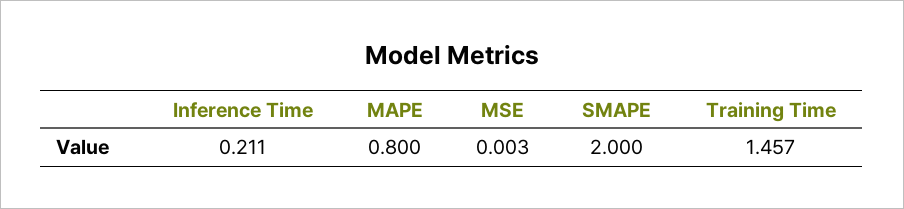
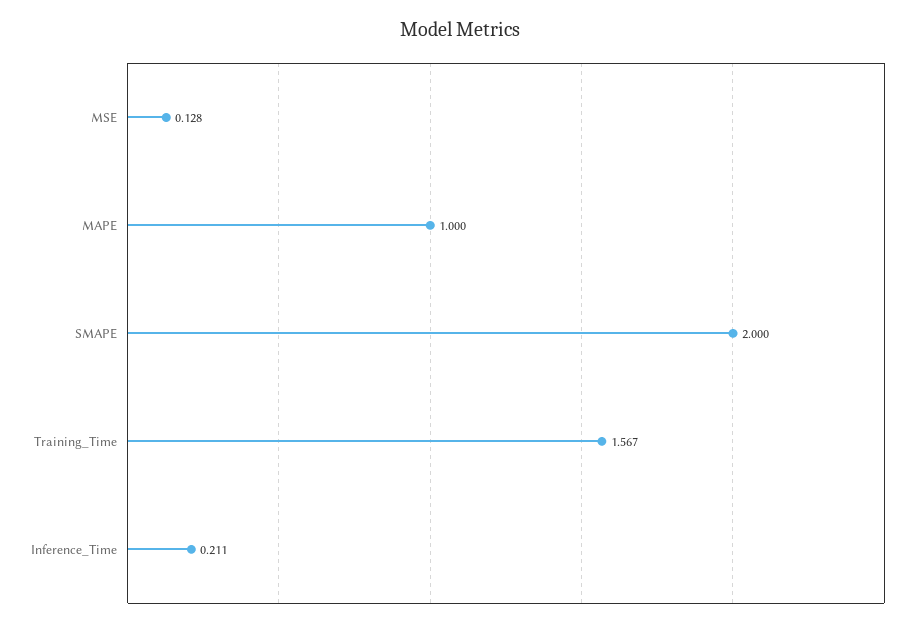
  {
    "Inference Time": 0.211,
-   "MAPE": 0.8,
+   "MAPE": 1,
-   "MSE": 0.003,
+   "MSE": 0.128,
    "SMAPE": 2,
-   "Training Time": 1.457
+   "Training Time": 1.567
  }

